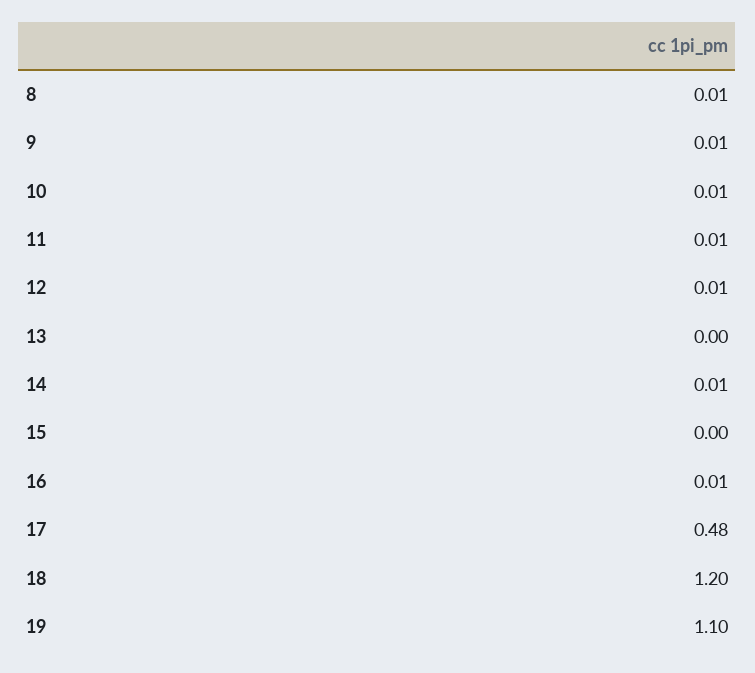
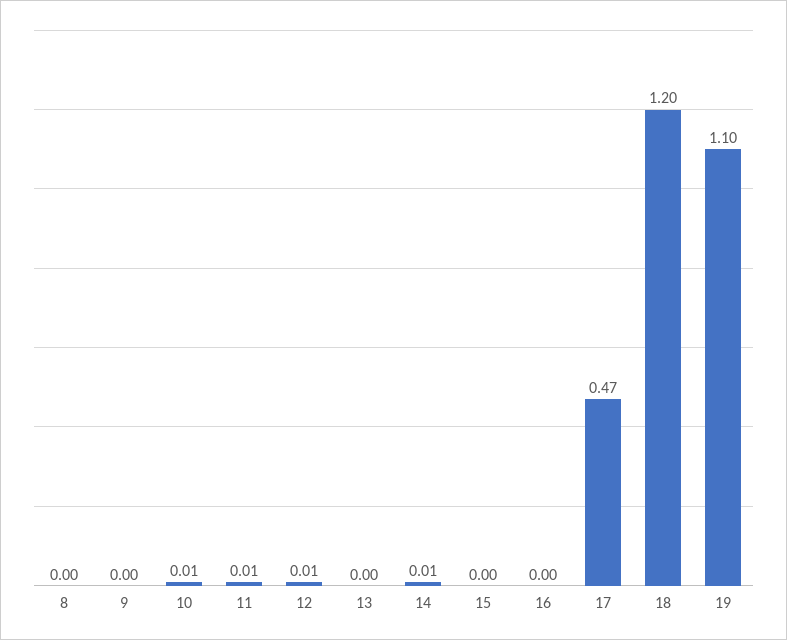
  {
-   "8": 0.01,
+   "8": 0,
-   "9": 0.01,
+   "9": 0,
    "10": 0.01,
    "11": 0.01,
    "12": 0.01,
    "13": 0,
    "14": 0.01,
    "15": 0,
-   "16": 0.01,
+   "16": 0,
-   "17": 0.48,
+   "17": 0.47,
    "18": 1.2,
    "19": 1.1
  }

